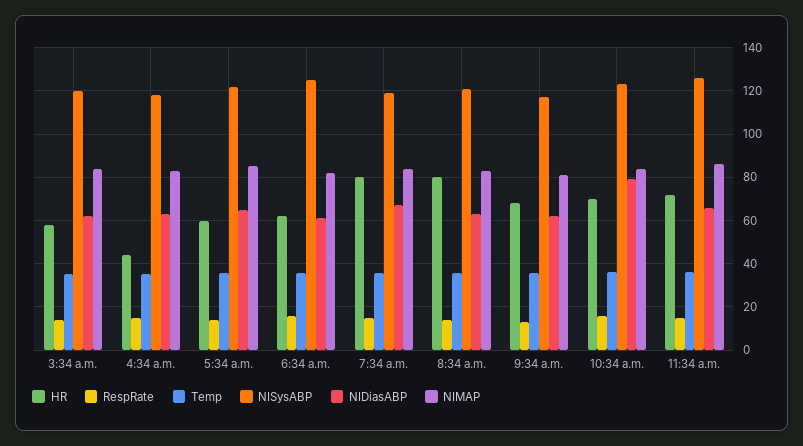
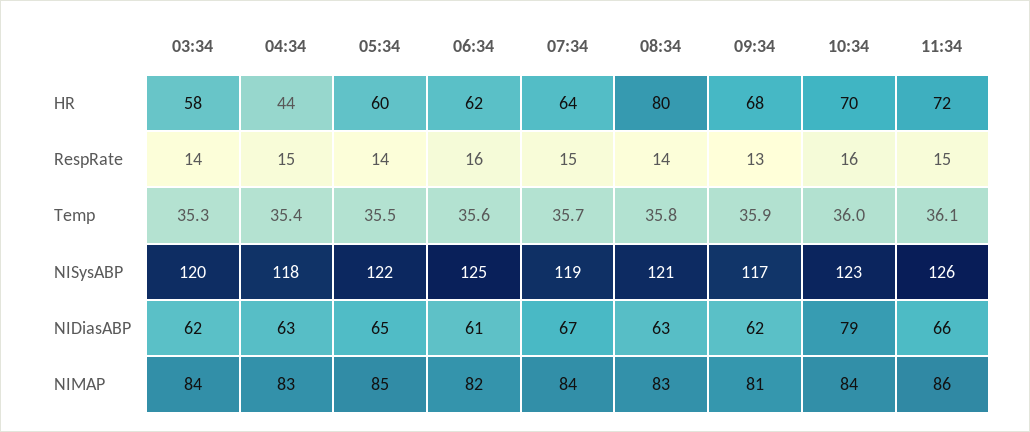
  {
    "HR": {
      "3:34 a.m.": 58,
      "4:34 a.m.": 44,
      "5:34 a.m.": 60,
      "6:34 a.m.": 62,
-     "7:34 a.m.": 80,
+     "7:34 a.m.": 64,
      "8:34 a.m.": 80,
      "9:34 a.m.": 68,
      "10:34 a.m.": 70,
      "11:34 a.m.": 72
    },
    "RespRate": {
      "3:34 a.m.": 14,
      "4:34 a.m.": 15,
      "5:34 a.m.": 14,
      "6:34 a.m.": 16,
      "7:34 a.m.": 15,
      "8:34 a.m.": 14,
      "9:34 a.m.": 13,
      "10:34 a.m.": 16,
      "11:34 a.m.": 15
    },
    "Temp": {
      "3:34 a.m.": 35.3,
      "4:34 a.m.": 35.4,
      "5:34 a.m.": 35.5,
      "6:34 a.m.": 35.6,
      "7:34 a.m.": 35.7,
      "8:34 a.m.": 35.8,
      "9:34 a.m.": 35.9,
      "10:34 a.m.": 36,
      "11:34 a.m.": 36.1
    },
    "NISysABP": {
      "3:34 a.m.": 120,
      "4:34 a.m.": 118,
      "5:34 a.m.": 122,
      "6:34 a.m.": 125,
      "7:34 a.m.": 119,
      "8:34 a.m.": 121,
      "9:34 a.m.": 117,
      "10:34 a.m.": 123,
      "11:34 a.m.": 126
    },
    "NIDiasABP": {
      "3:34 a.m.": 62,
      "4:34 a.m.": 63,
      "5:34 a.m.": 65,
      "6:34 a.m.": 61,
      "7:34 a.m.": 67,
      "8:34 a.m.": 63,
      "9:34 a.m.": 62,
      "10:34 a.m.": 79,
      "11:34 a.m.": 66
    },
    "NIMAP": {
      "3:34 a.m.": 84,
      "4:34 a.m.": 83,
      "5:34 a.m.": 85,
      "6:34 a.m.": 82,
      "7:34 a.m.": 84,
      "8:34 a.m.": 83,
      "9:34 a.m.": 81,
      "10:34 a.m.": 84,
      "11:34 a.m.": 86
    }
  }

